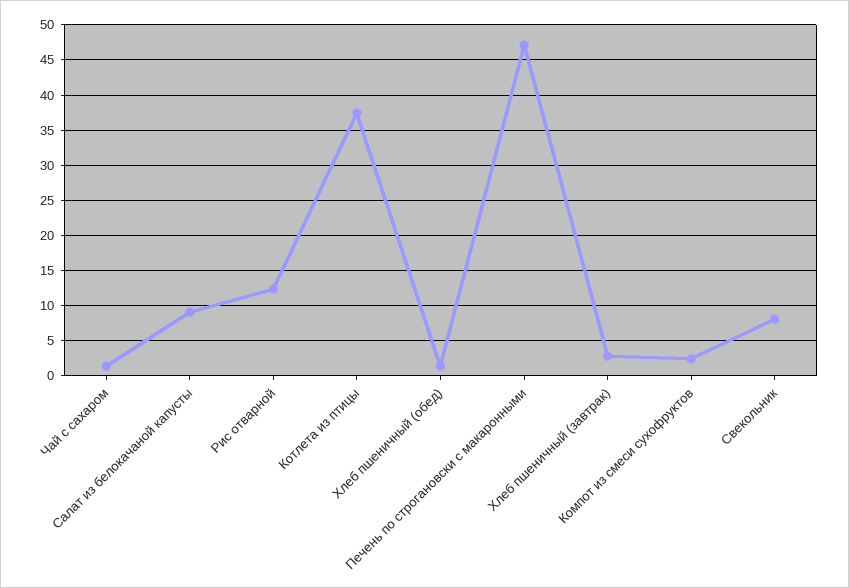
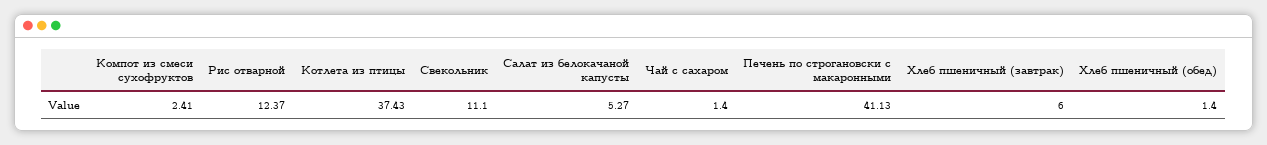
  {
    "Чай с сахаром": 1.4,
-   "Салат из белокачаной капусты": 9,
+   "Салат из белокачаной капусты": 5.27,
    "Рис отварной": 12.37,
    "Котлета из птицы": 37.43,
    "Хлеб пшеничный (обед)": 1.4,
-   "Печень по строгановски с макаронными": 47,
+   "Печень по строгановски с макаронными": 41.13,
-   "Хлеб пшеничный (завтрак)": 3,
+   "Хлеб пшеничный (завтрак)": 6,
    "Компот из смеси сухофруктов": 2.41,
-   "Свекольник": 8
+   "Свекольник": 11.1
  }

